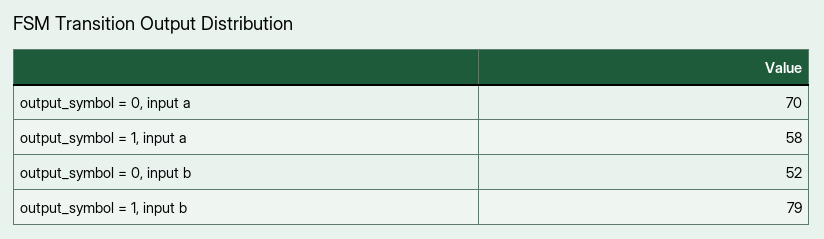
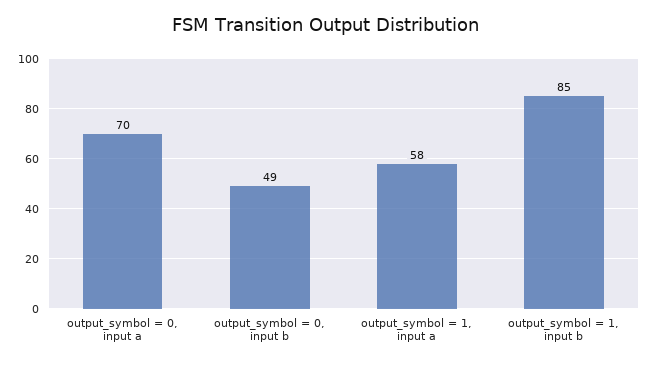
  {
    "output_symbol = 0, input a": 70,
    "output_symbol = 1, input a": 58,
-   "output_symbol = 0, input b": 52,
+   "output_symbol = 0, input b": 49,
-   "output_symbol = 1, input b": 79
+   "output_symbol = 1, input b": 85
  }

